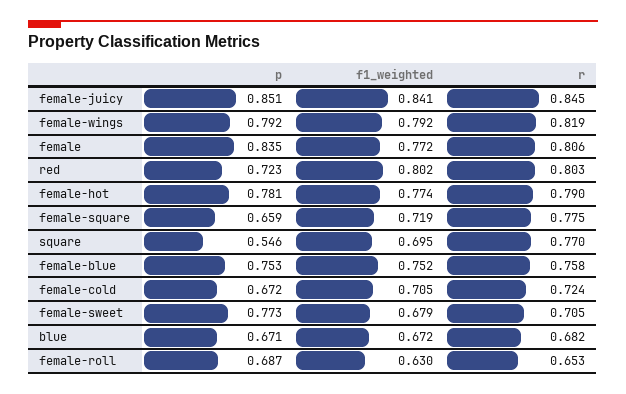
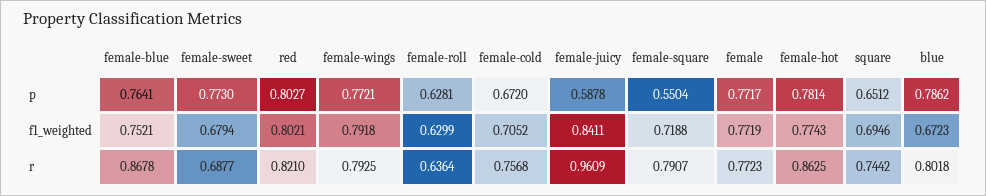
  {
    "p": {
-     "female-juicy": 0.851,
+     "female-juicy": 0.5878,
-     "female-wings": 0.792,
+     "female-wings": 0.7721,
-     "female": 0.835,
+     "female": 0.7717,
-     "red": 0.723,
+     "red": 0.8027,
      "female-hot": 0.7814,
-     "female-square": 0.659,
+     "female-square": 0.5504,
-     "square": 0.546,
+     "square": 0.6512,
-     "female-blue": 0.753,
+     "female-blue": 0.7641,
      "female-cold": 0.672,
      "female-sweet": 0.773,
-     "blue": 0.671,
+     "blue": 0.7862,
-     "female-roll": 0.687
+     "female-roll": 0.6281
    },
    "f1_weighted": {
      "female-juicy": 0.8411,
      "female-wings": 0.7918,
      "female": 0.7719,
      "red": 0.8021,
      "female-hot": 0.7743,
      "female-square": 0.7188,
      "square": 0.6946,
      "female-blue": 0.7521,
      "female-cold": 0.7052,
      "female-sweet": 0.6794,
      "blue": 0.6723,
      "female-roll": 0.6299
    },
    "r": {
-     "female-juicy": 0.845,
+     "female-juicy": 0.9609,
-     "female-wings": 0.819,
+     "female-wings": 0.7925,
-     "female": 0.806,
+     "female": 0.7723,
-     "red": 0.803,
+     "red": 0.821,
-     "female-hot": 0.79,
+     "female-hot": 0.8625,
-     "female-square": 0.775,
+     "female-square": 0.7907,
-     "square": 0.77,
+     "square": 0.7442,
-     "female-blue": 0.758,
+     "female-blue": 0.8678,
-     "female-cold": 0.724,
+     "female-cold": 0.7568,
-     "female-sweet": 0.705,
+     "female-sweet": 0.6877,
-     "blue": 0.682,
+     "blue": 0.8018,
-     "female-roll": 0.653
+     "female-roll": 0.6364
    }
  }

